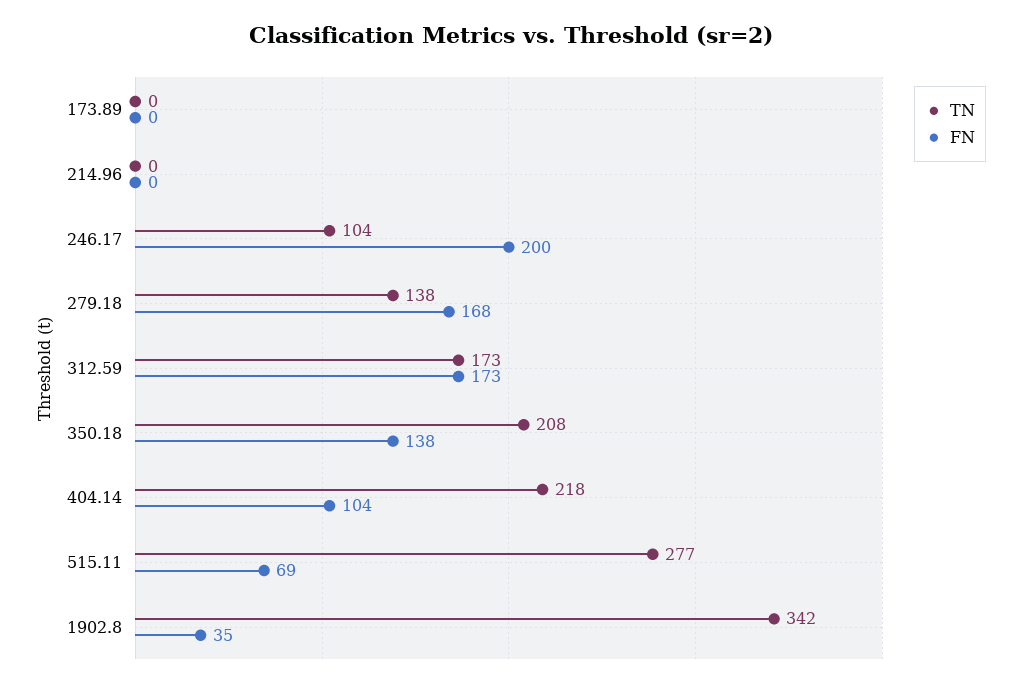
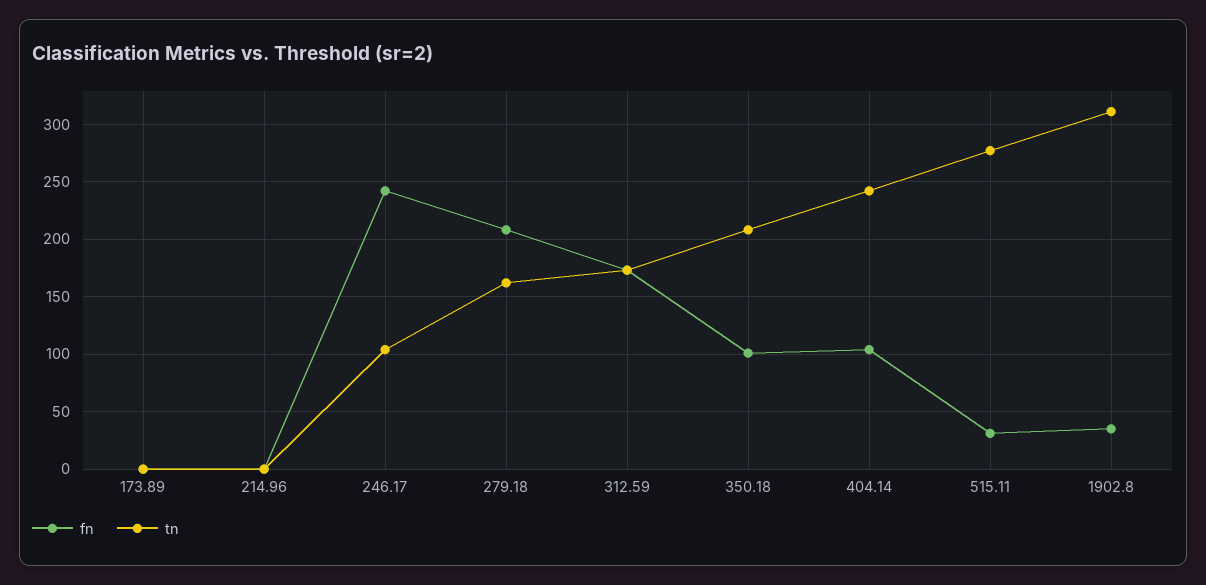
  {
    "TN": {
      "173.89": 0,
      "214.96": 0,
      "246.17": 104,
-     "279.18": 138,
+     "279.18": 160,
      "312.59": 173,
      "350.18": 208,
-     "404.14": 218,
+     "404.14": 240,
      "515.11": 277,
-     "1902.8": 342
+     "1902.8": 310
    },
    "FN": {
      "173.89": 0,
      "214.96": 0,
-     "246.17": 200,
+     "246.17": 240,
-     "279.18": 168,
+     "279.18": 210,
      "312.59": 173,
-     "350.18": 138,
+     "350.18": 100,
      "404.14": 104,
-     "515.11": 69,
+     "515.11": 30,
      "1902.8": 35
    }
  }

